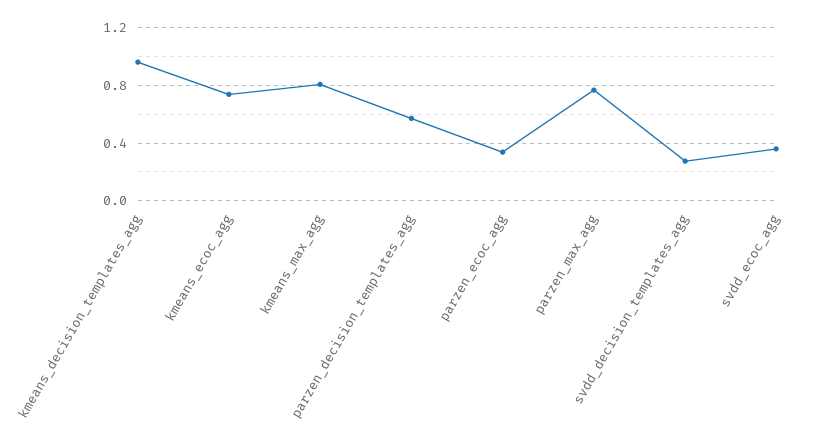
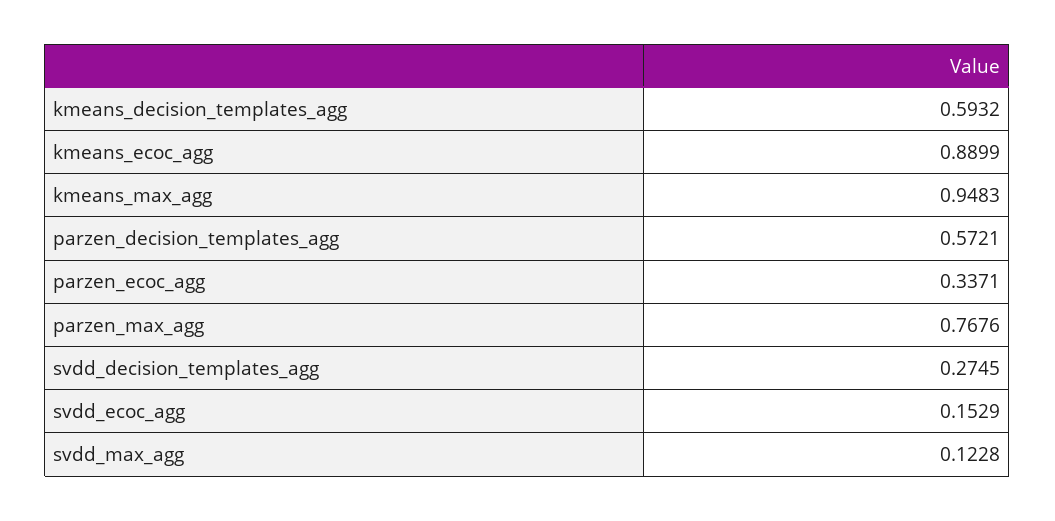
  {
-   "kmeans_decision_templates_agg": 0.95,
+   "kmeans_decision_templates_agg": 0.5932,
-   "kmeans_ecoc_agg": 0.75,
+   "kmeans_ecoc_agg": 0.8899,
-   "kmeans_max_agg": 0.8,
+   "kmeans_max_agg": 0.9483,
    "parzen_decision_templates_agg": 0.5721,
    "parzen_ecoc_agg": 0.3371,
    "parzen_max_agg": 0.7676,
    "svdd_decision_templates_agg": 0.2745,
-   "svdd_ecoc_agg": 0.35
+   "svdd_ecoc_agg": 0.1529,
+   "svdd_max_agg": 0.1228
  }

